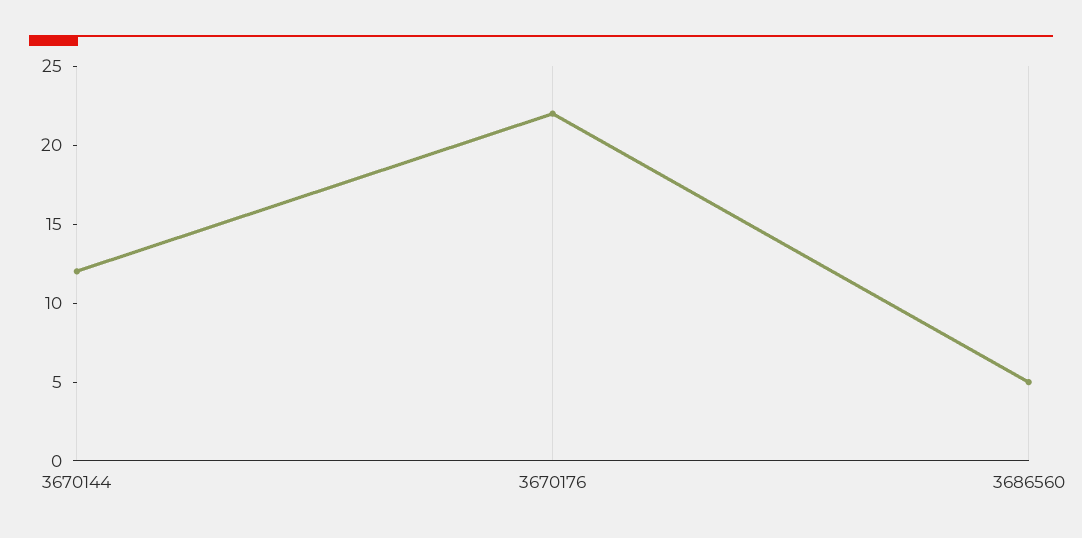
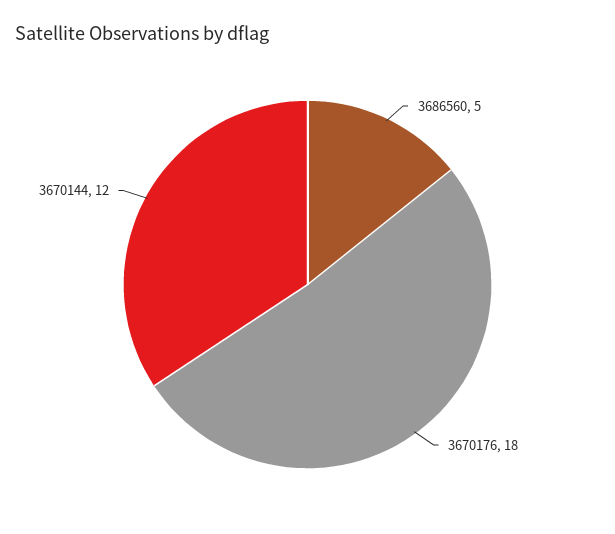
  {
    "3670144": 12,
-   "3670176": 22,
+   "3670176": 18,
    "3686560": 5
  }

